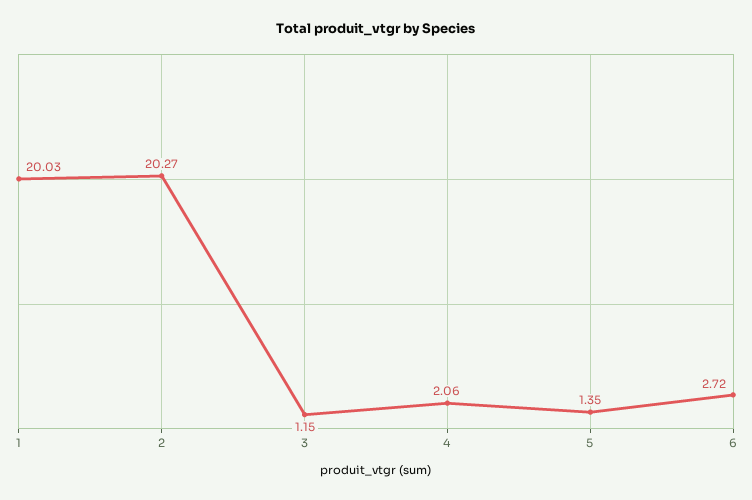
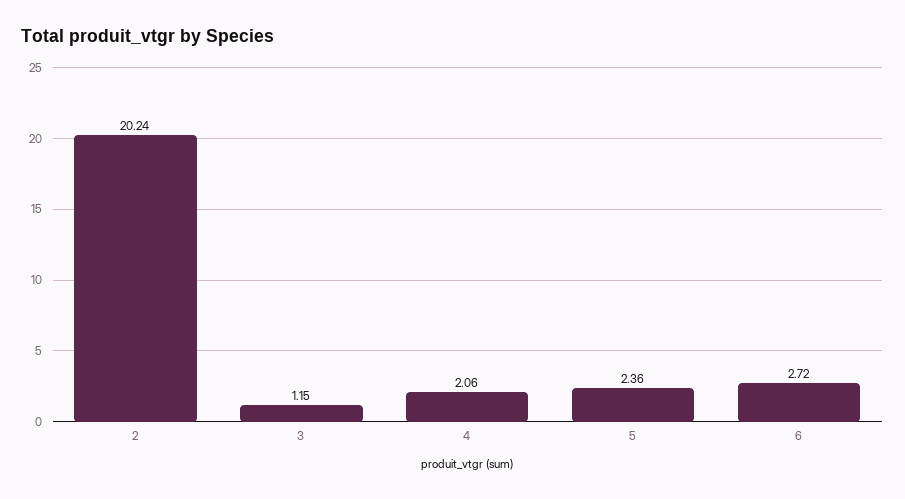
  {
-   "1": 20.03,
-   "2": 20.27,
+   "2": 20.24,
    "3": 1.15,
    "4": 2.06,
-   "5": 1.35,
+   "5": 2.36,
    "6": 2.72
  }

